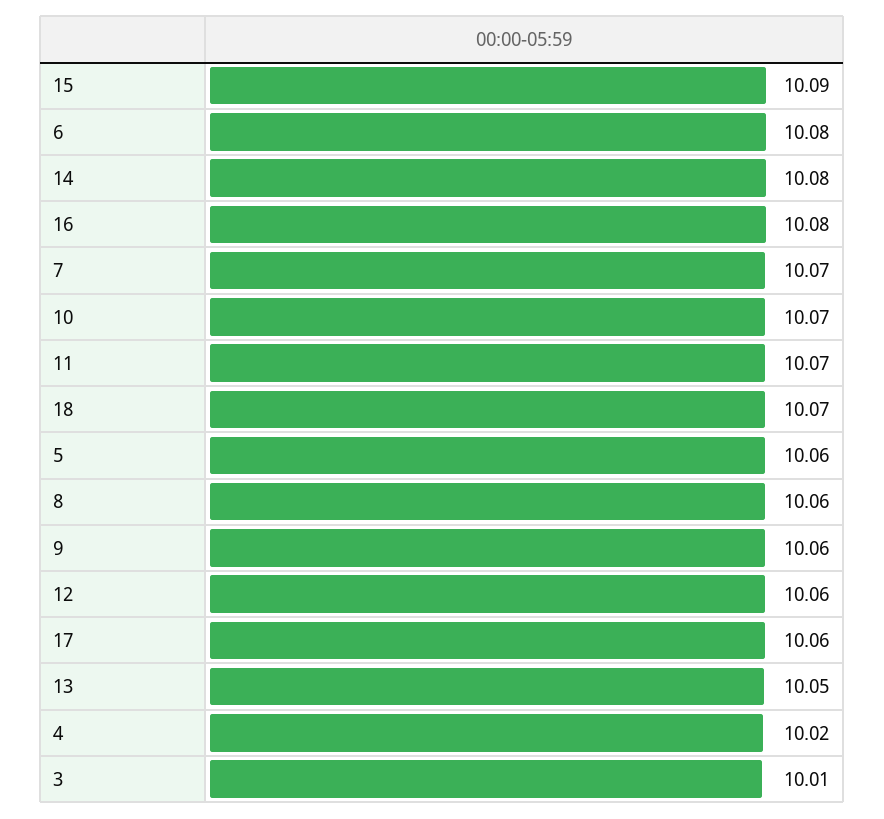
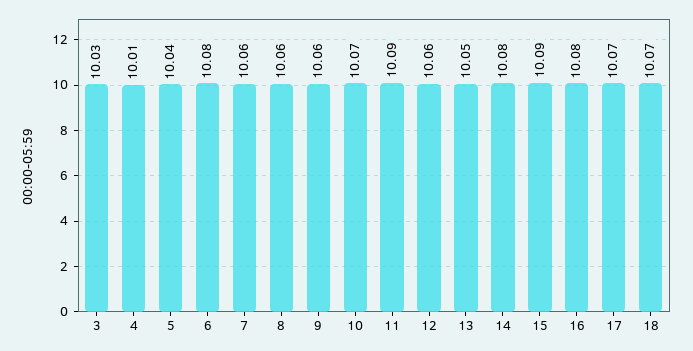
  {
    "15": 10.09,
    "6": 10.08,
    "14": 10.08,
    "16": 10.08,
-   "7": 10.07,
+   "7": 10.06,
    "10": 10.07,
-   "11": 10.07,
+   "11": 10.09,
    "18": 10.07,
-   "5": 10.06,
+   "5": 10.04,
    "8": 10.06,
    "9": 10.06,
    "12": 10.06,
-   "17": 10.06,
+   "17": 10.07,
    "13": 10.05,
-   "4": 10.02,
+   "4": 10.01,
-   "3": 10.01
+   "3": 10.03
  }

